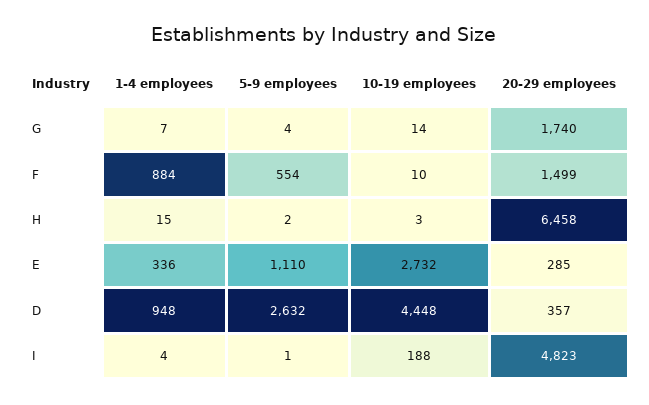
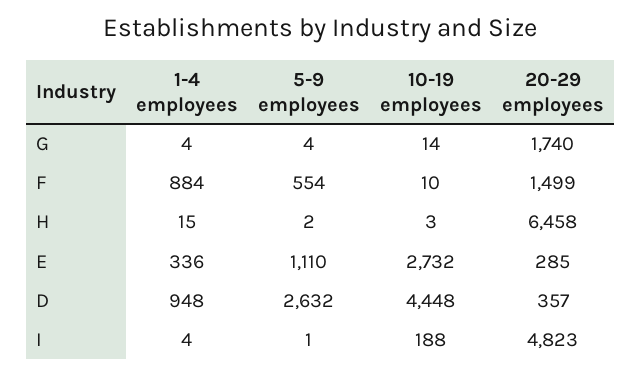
  {
    "1-4 employees": {
-     "G": 7,
+     "G": 4,
      "F": 884,
      "H": 15,
      "E": 336,
      "D": 948,
      "I": 4
    },
    "5-9 employees": {
      "G": 4,
      "F": 554,
      "H": 2,
      "E": 1110,
      "D": 2632,
      "I": 1
    },
    "10-19 employees": {
      "G": 14,
      "F": 10,
      "H": 3,
      "E": 2732,
      "D": 4448,
      "I": 188
    },
    "20-29 employees": {
      "G": 1740,
      "F": 1499,
      "H": 6458,
      "E": 285,
      "D": 357,
      "I": 4823
    }
  }

